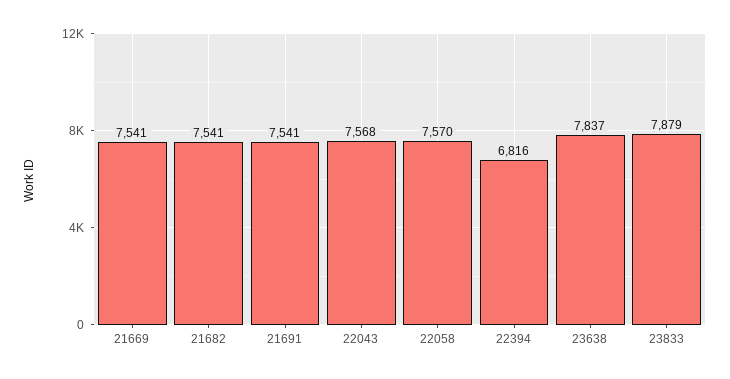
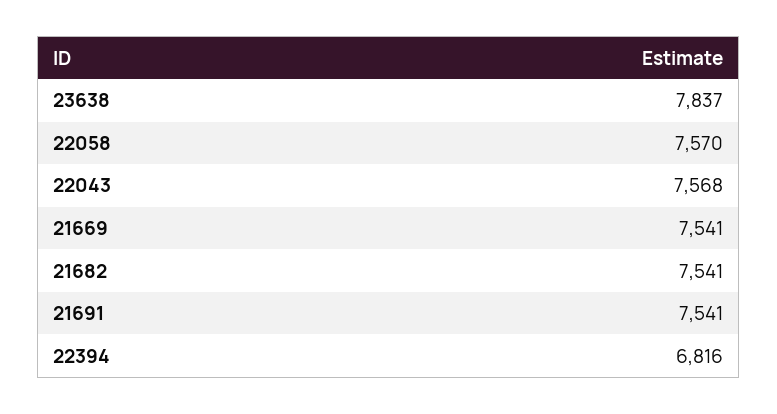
  {
    "21669": 7541,
    "21682": 7541,
    "21691": 7541,
    "22043": 7568,
    "22058": 7570,
    "22394": 6816,
-   "23638": 7837,
+   "23638": 7837
-   "23833": 7879
  }

